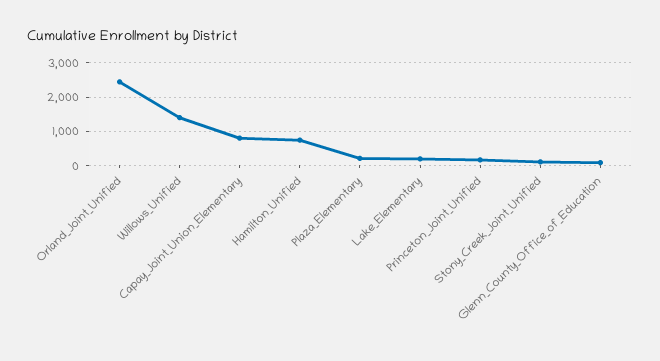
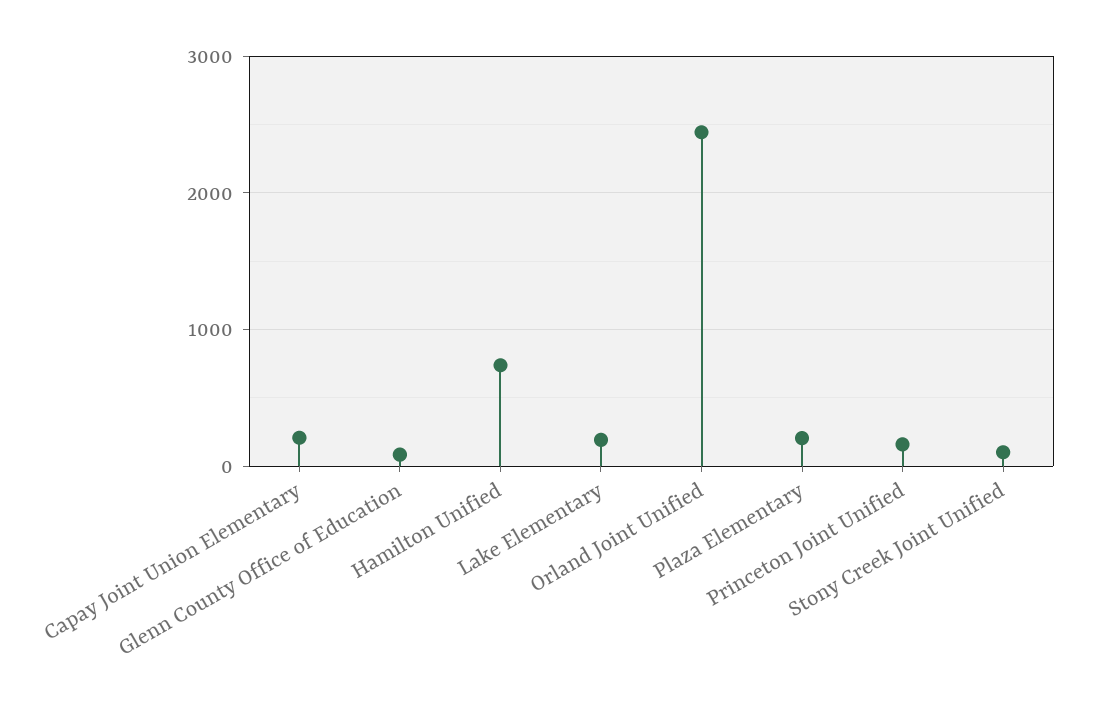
  {
    "Orland_Joint_Unified": 2400,
-   "Willows_Unified": 1400,
-   "Capay_Joint_Union_Elementary": 800,
+   "Capay_Joint_Union_Elementary": 200,
    "Hamilton_Unified": 700,
    "Plaza_Elementary": 200,
    "Lake_Elementary": 200,
    "Princeton_Joint_Unified": 200,
    "Stony_Creek_Joint_Unified": 100,
    "Glenn_County_Office_of_Education": 100
  }

